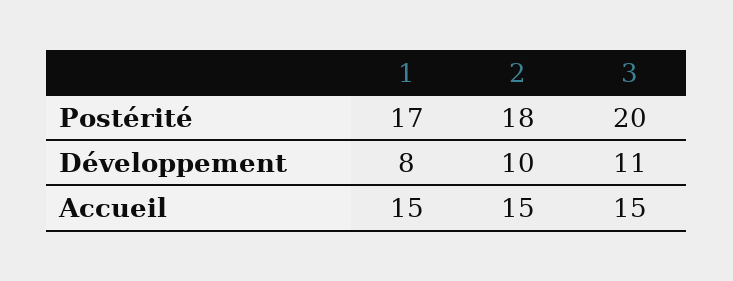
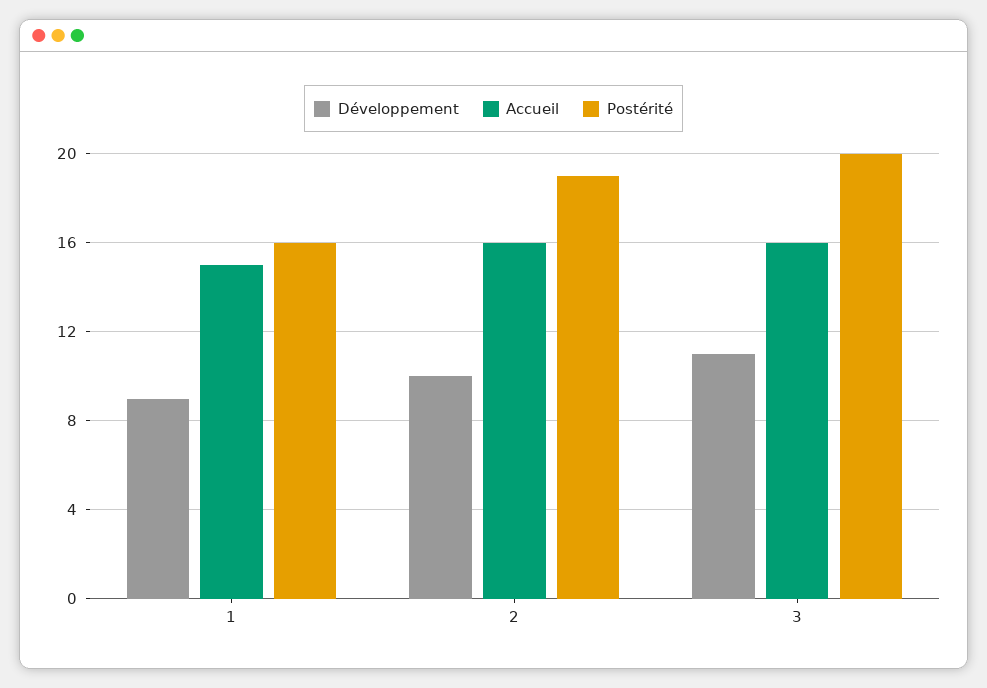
  {
    "Postérité": {
-     "1": 17,
+     "1": 16,
-     "2": 18,
+     "2": 19,
      "3": 20
    },
    "Développement": {
-     "1": 8,
+     "1": 9,
      "2": 10,
      "3": 11
    },
    "Accueil": {
      "1": 15,
-     "2": 15,
+     "2": 16,
-     "3": 15
+     "3": 16
    }
  }

